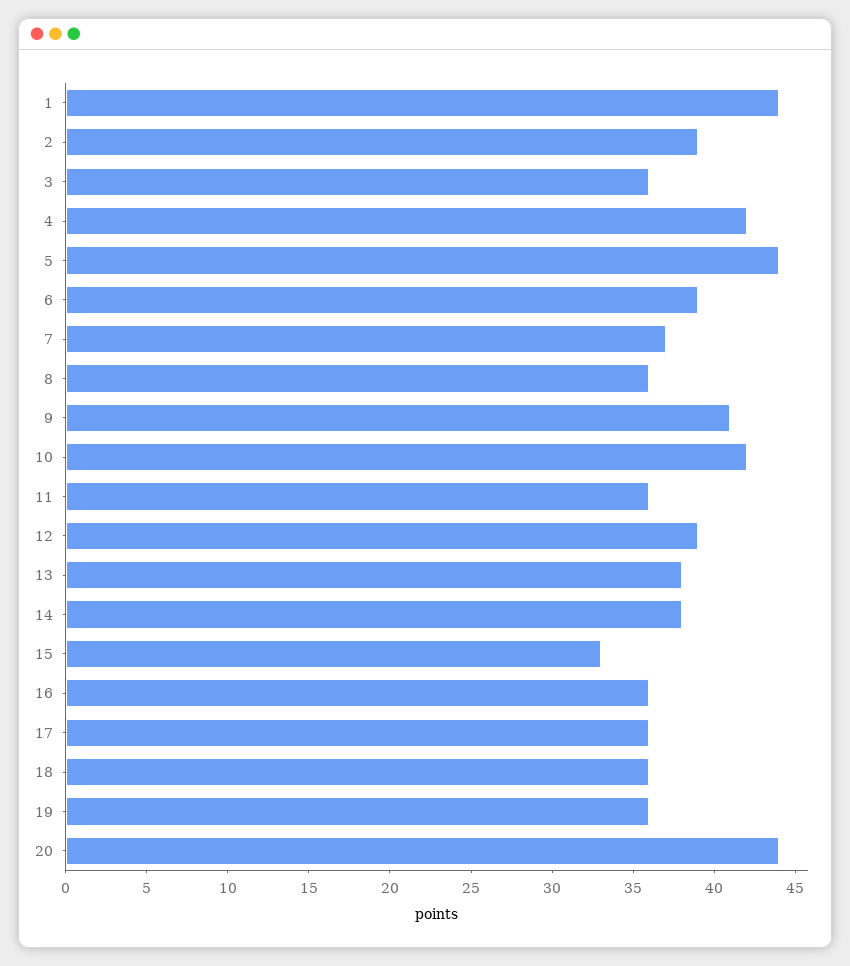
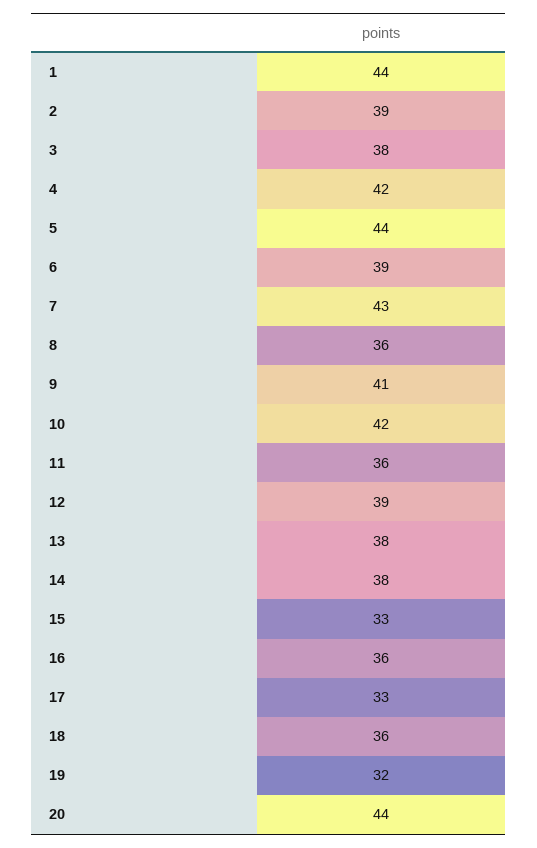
  {
    "1": 44,
    "2": 39,
-   "3": 36,
+   "3": 38,
    "4": 42,
    "5": 44,
    "6": 39,
-   "7": 37,
+   "7": 43,
    "8": 36,
    "9": 41,
    "10": 42,
    "11": 36,
    "12": 39,
    "13": 38,
    "14": 38,
    "15": 33,
    "16": 36,
-   "17": 36,
+   "17": 33,
    "18": 36,
-   "19": 36,
+   "19": 32,
    "20": 44
  }

